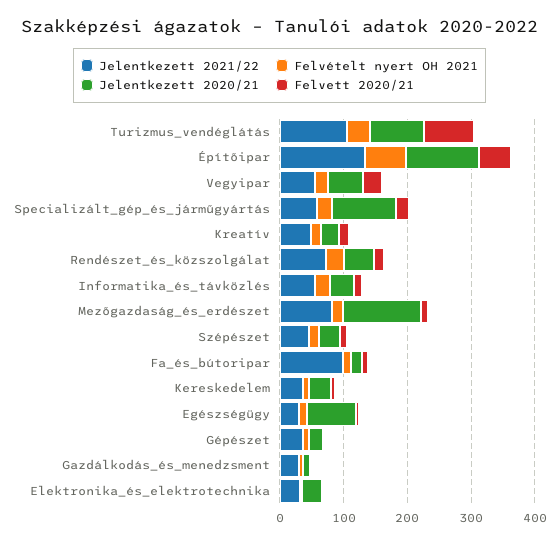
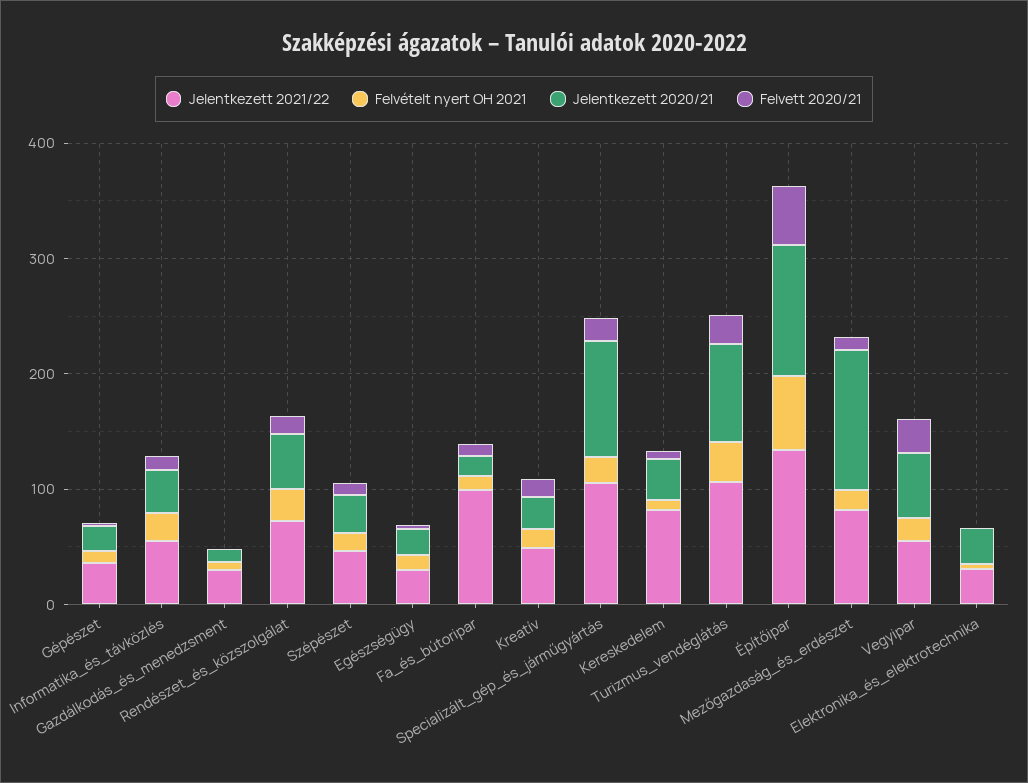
  {
    "Jelentkezett 2021/22": {
      "Turizmus_vendéglátás": 100,
      "Építőipar": 140,
      "Vegyipar": 60,
-     "Specializált_gép_és_járműgyártás": 60,
+     "Specializált_gép_és_járműgyártás": 100,
      "Kreatív": 40,
      "Rendészet_és_közszolgálat": 80,
      "Informatika_és_távközlés": 60,
      "Mezőgazdaság_és_erdészet": 80,
      "Szépészet": 40,
      "Fa_és_bútoripar": 100,
-     "Kereskedelem": 40,
+     "Kereskedelem": 80,
      "Egészségügy": 40,
      "Gépészet": 40,
      "Gazdálkodás_és_menedzsment": 40,
      "Elektronika_és_elektrotechnika": 40
    },
    "Felvételt nyert OH 2021": {
      "Turizmus_vendéglátás": 40,
      "Építőipar": 60,
      "Vegyipar": 20,
      "Specializált_gép_és_járműgyártás": 20,
      "Kreatív": 20,
      "Rendészet_és_közszolgálat": 20,
      "Informatika_és_távközlés": 20,
      "Mezőgazdaság_és_erdészet": 20,
      "Szépészet": 20,
      "Fa_és_bútoripar": 20,
      "Kereskedelem": 0,
      "Egészségügy": 20,
      "Gépészet": 20,
      "Gazdálkodás_és_menedzsment": 0,
      "Elektronika_és_elektrotechnika": 0
    },
    "Jelentkezett 2020/21": {
      "Turizmus_vendéglátás": 80,
      "Építőipar": 120,
      "Vegyipar": 60,
      "Specializált_gép_és_járműgyártás": 100,
      "Kreatív": 20,
      "Rendészet_és_közszolgálat": 40,
      "Informatika_és_távközlés": 40,
      "Mezőgazdaság_és_erdészet": 120,
      "Szépészet": 40,
      "Fa_és_bútoripar": 20,
      "Kereskedelem": 40,
-     "Egészségügy": 80,
+     "Egészségügy": 20,
      "Gépészet": 20,
      "Gazdálkodás_és_menedzsment": 20,
      "Elektronika_és_elektrotechnika": 40
    },
    "Felvett 2020/21": {
-     "Turizmus_vendéglátás": 80,
+     "Turizmus_vendéglátás": 20,
      "Építőipar": 60,
      "Vegyipar": 40,
      "Specializált_gép_és_járműgyártás": 20,
      "Kreatív": 20,
      "Rendészet_és_közszolgálat": 20,
      "Informatika_és_távközlés": 20,
      "Mezőgazdaság_és_erdészet": 20,
      "Szépészet": 20,
      "Fa_és_bútoripar": 20,
      "Kereskedelem": 0,
      "Egészségügy": 0,
      "Gépészet": 0,
      "Gazdálkodás_és_menedzsment": 0,
      "Elektronika_és_elektrotechnika": 0
    }
  }

